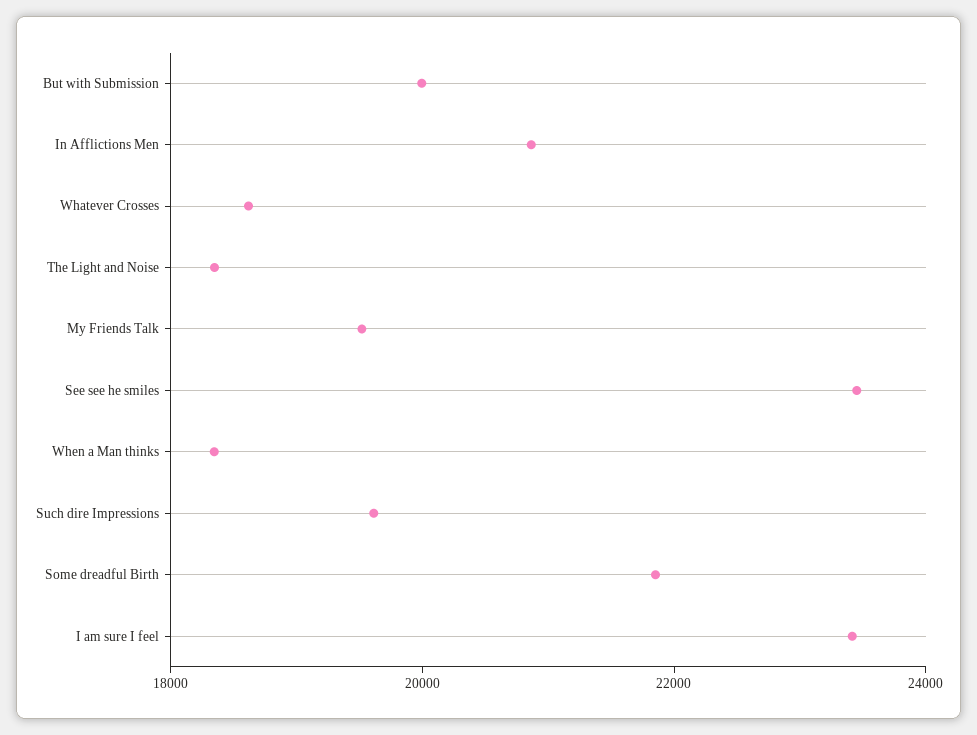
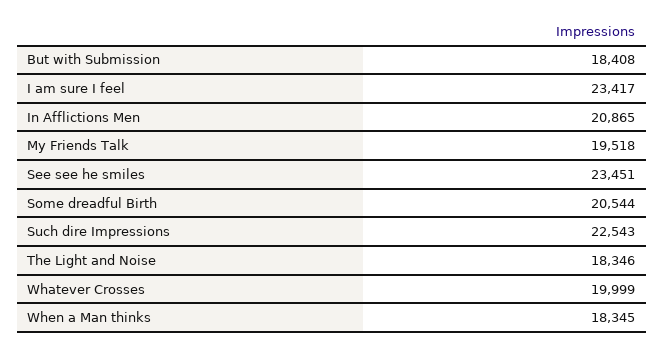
  {
-   "But with Submission": 20000,
+   "But with Submission": 18408,
    "In Afflictions Men": 20865,
-   "Whatever Crosses": 18500,
+   "Whatever Crosses": 19999,
    "The Light and Noise": 18346,
    "My Friends Talk": 19518,
    "See see he smiles": 23451,
    "When a Man thinks": 18345,
-   "Such dire Impressions": 19500,
+   "Such dire Impressions": 22543,
-   "Some dreadful Birth": 22000,
+   "Some dreadful Birth": 20544,
    "I am sure I feel": 23417
  }

